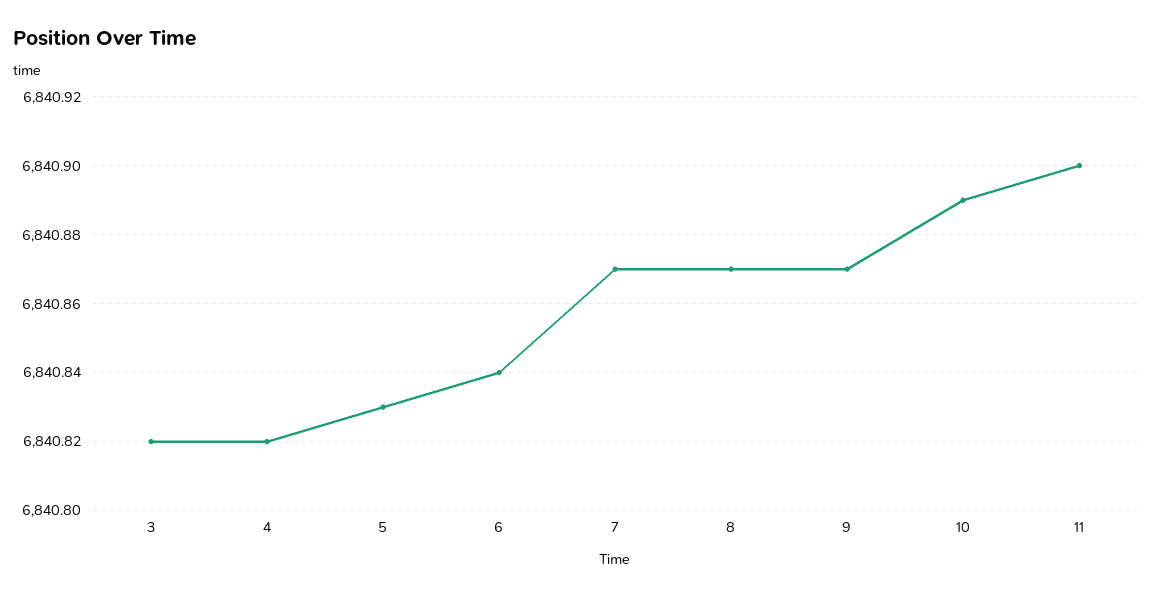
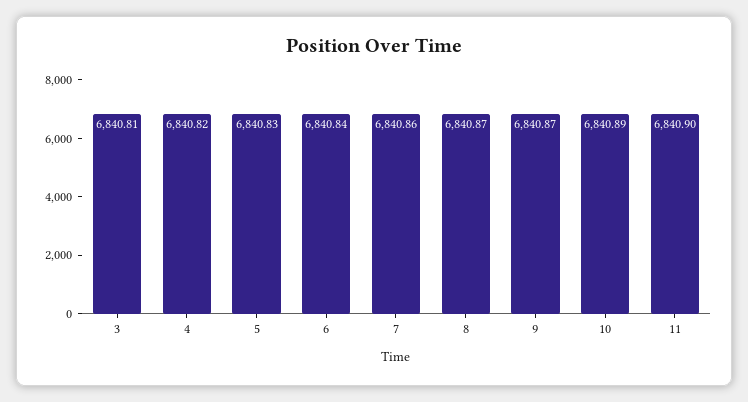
  {
-   "3": 6840.82,
+   "3": 6840.81,
    "4": 6840.82,
    "5": 6840.83,
    "6": 6840.84,
-   "7": 6840.87,
+   "7": 6840.86,
    "8": 6840.87,
    "9": 6840.87,
    "10": 6840.89,
    "11": 6840.9
  }

